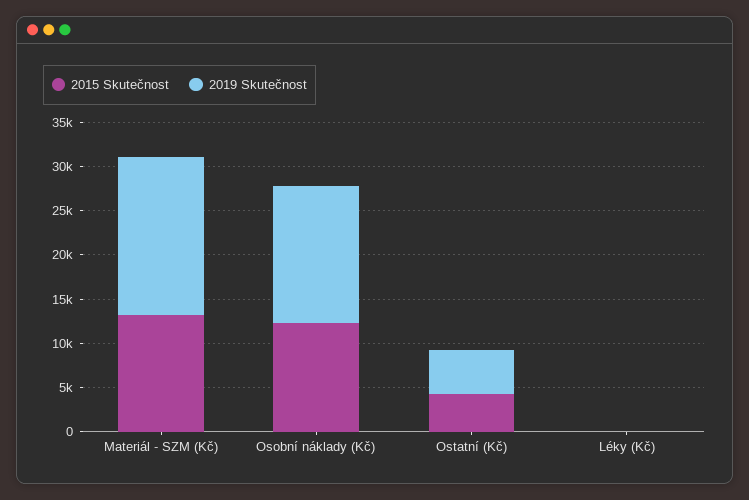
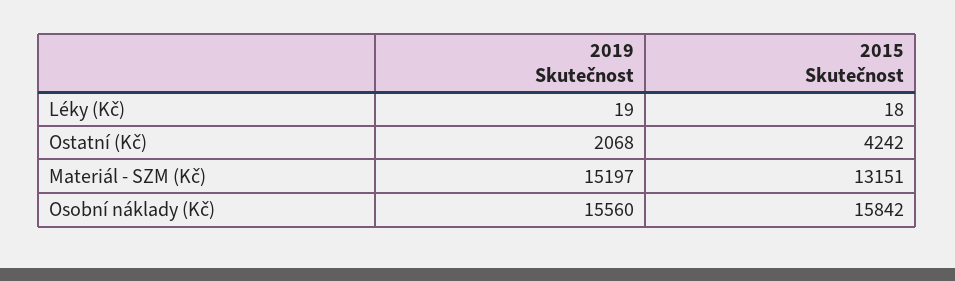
  {
    "2015 Skutečnost": {
      "Materiál - SZM (Kč)": 13151,
-     "Osobní náklady (Kč)": 12000,
+     "Osobní náklady (Kč)": 15842,
      "Ostatní (Kč)": 4242,
      "Léky (Kč)": 18
    },
    "2019 Skutečnost": {
-     "Materiál - SZM (Kč)": 18000,
+     "Materiál - SZM (Kč)": 15197,
      "Osobní náklady (Kč)": 15560,
-     "Ostatní (Kč)": 5000,
+     "Ostatní (Kč)": 2068,
      "Léky (Kč)": 19
    }
  }

